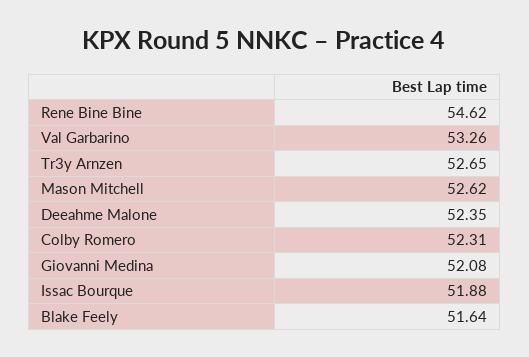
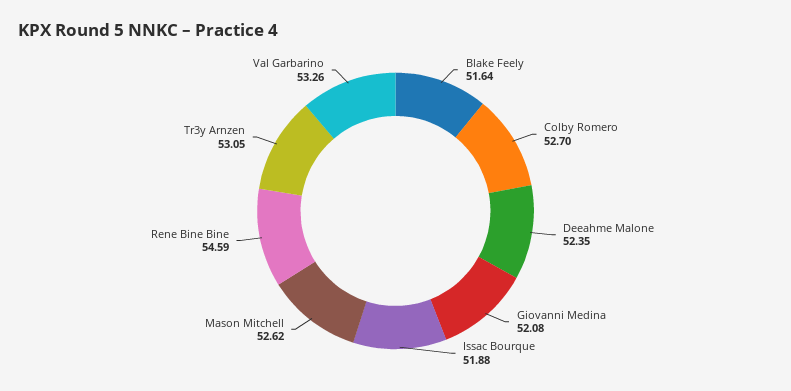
  {
-   "Rene Bine Bine": 54.62,
+   "Rene Bine Bine": 54.59,
    "Val Garbarino": 53.26,
-   "Tr3y Arnzen": 52.65,
+   "Tr3y Arnzen": 53.05,
    "Mason Mitchell": 52.62,
    "Deeahme Malone": 52.35,
-   "Colby Romero": 52.31,
+   "Colby Romero": 52.7,
    "Giovanni Medina": 52.08,
    "Issac Bourque": 51.88,
    "Blake Feely": 51.64
  }

